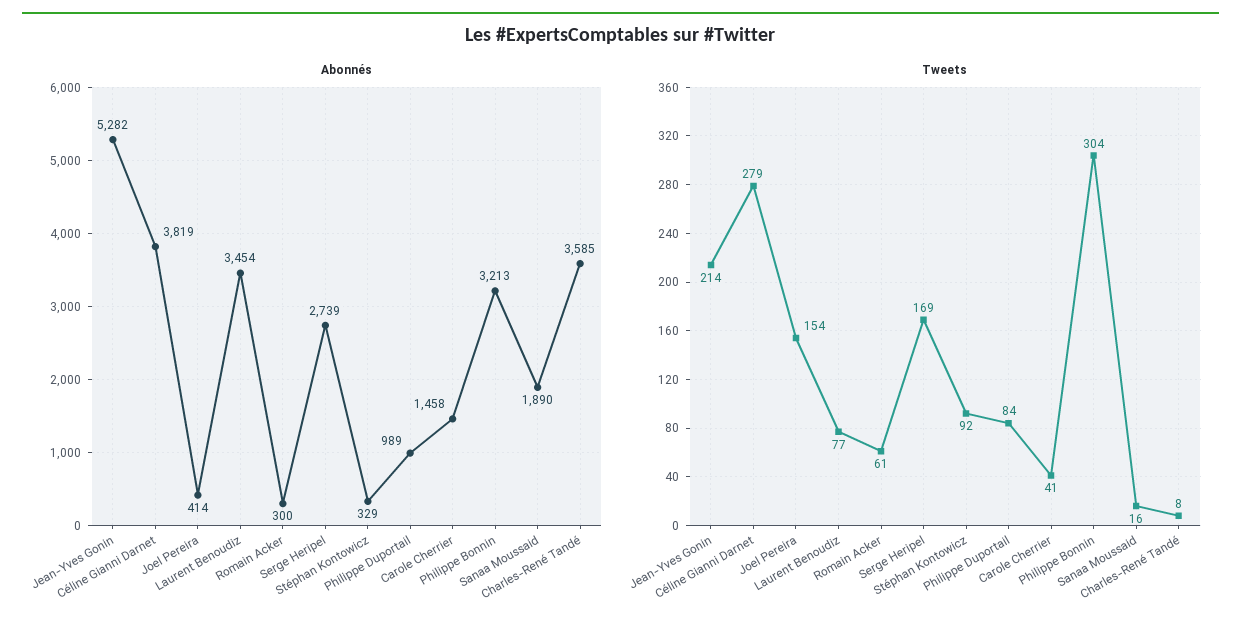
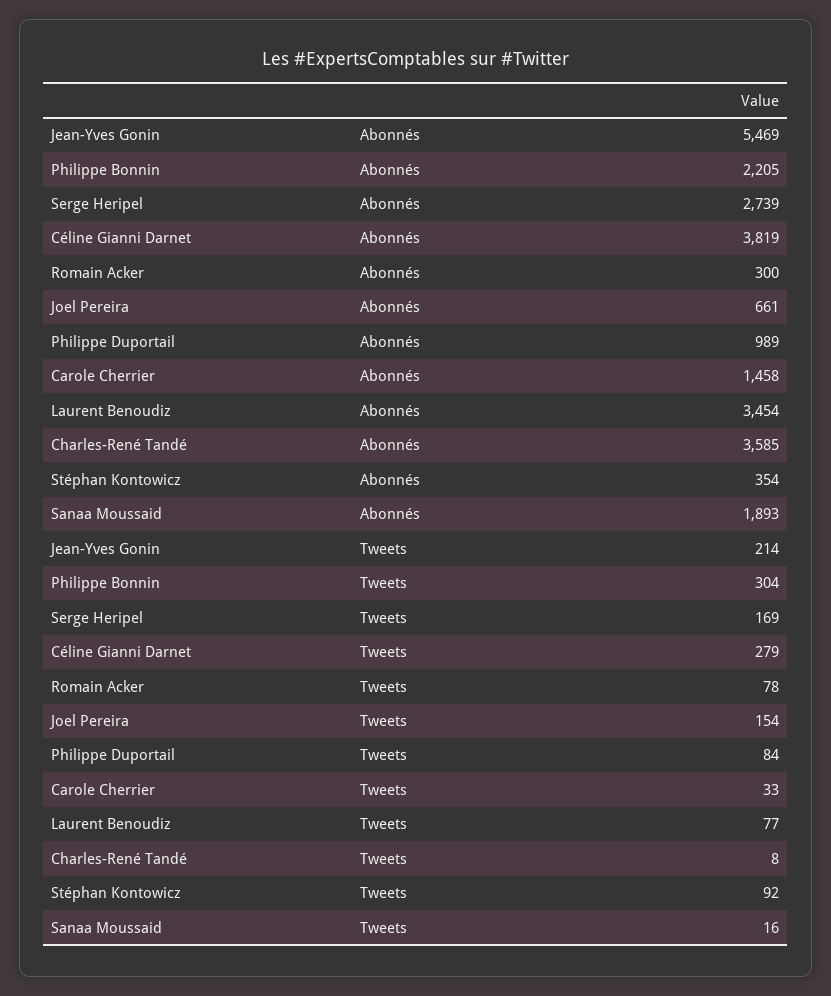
  {
    "Abonnés": {
-     "Jean-Yves Gonin": 5282,
+     "Jean-Yves Gonin": 5469,
      "Céline Gianni Darnet": 3819,
-     "Joel Pereira": 414,
+     "Joel Pereira": 661,
      "Laurent Benoudiz": 3454,
      "Romain Acker": 300,
      "Serge Heripel": 2739,
-     "Stéphan Kontowicz": 329,
+     "Stéphan Kontowicz": 354,
      "Philippe Duportail": 989,
      "Carole Cherrier": 1458,
-     "Philippe Bonnin": 3213,
+     "Philippe Bonnin": 2205,
-     "Sanaa Moussaid": 1890,
+     "Sanaa Moussaid": 1893,
      "Charles-René Tandé": 3585
    },
    "Tweets": {
      "Jean-Yves Gonin": 214,
      "Céline Gianni Darnet": 279,
      "Joel Pereira": 154,
      "Laurent Benoudiz": 77,
-     "Romain Acker": 61,
+     "Romain Acker": 78,
      "Serge Heripel": 169,
      "Stéphan Kontowicz": 92,
      "Philippe Duportail": 84,
-     "Carole Cherrier": 41,
+     "Carole Cherrier": 33,
      "Philippe Bonnin": 304,
      "Sanaa Moussaid": 16,
      "Charles-René Tandé": 8
    }
  }

